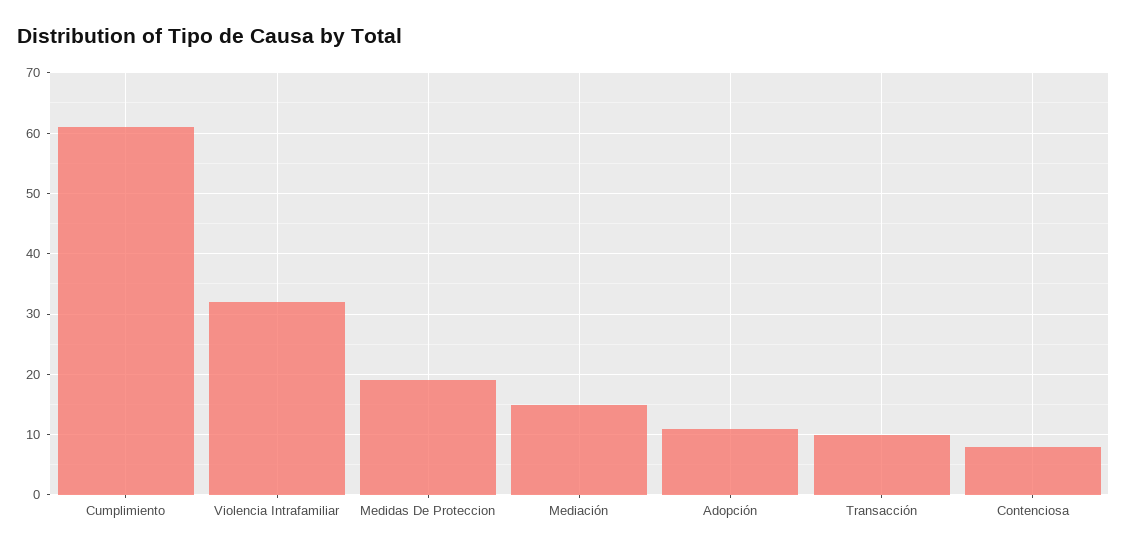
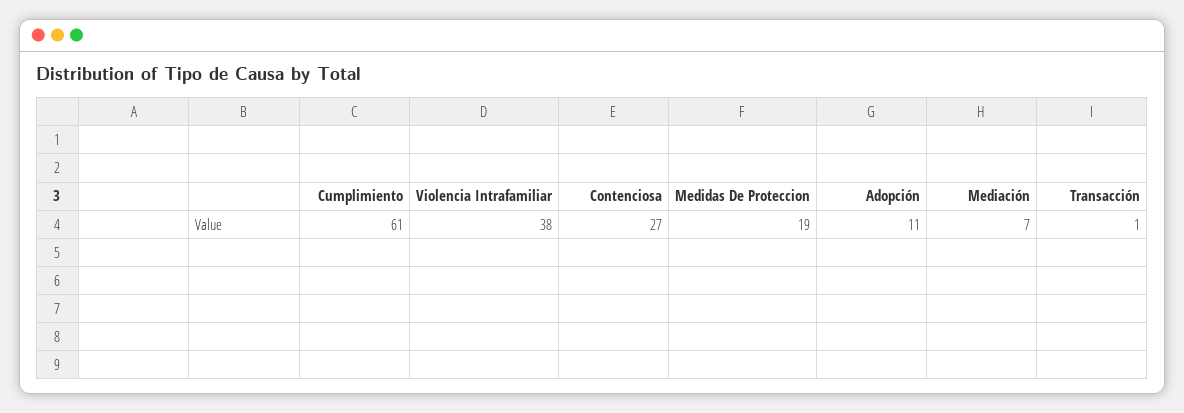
  {
    "Cumplimiento": 61,
-   "Violencia Intrafamiliar": 32,
+   "Violencia Intrafamiliar": 38,
    "Medidas De Proteccion": 19,
-   "Mediación": 15,
+   "Mediación": 7,
    "Adopción": 11,
-   "Transacción": 10,
+   "Transacción": 1,
-   "Contenciosa": 8
+   "Contenciosa": 27
  }

